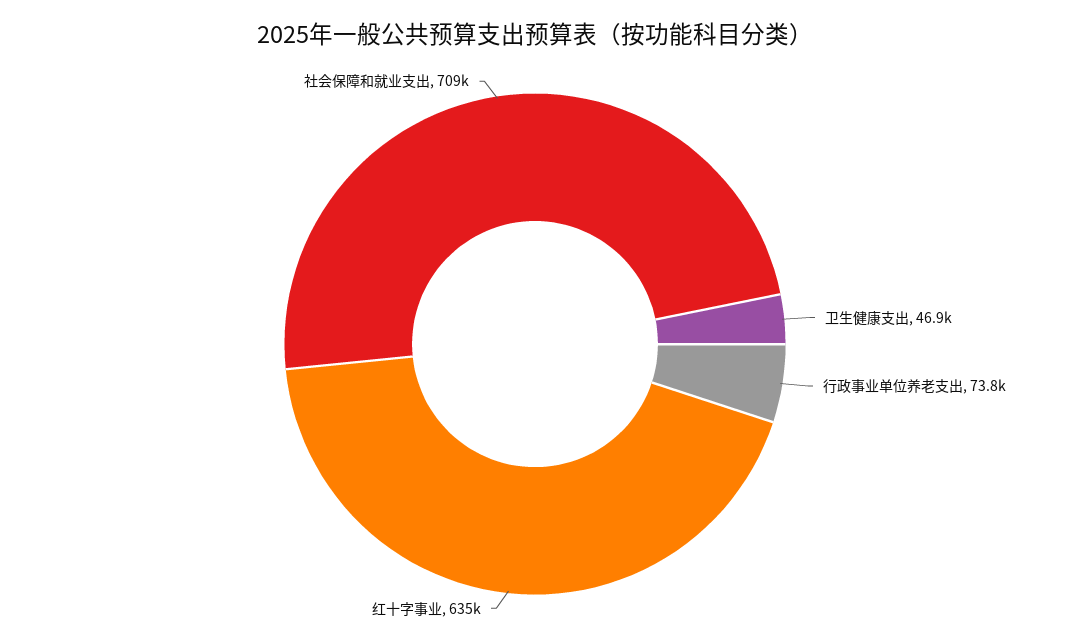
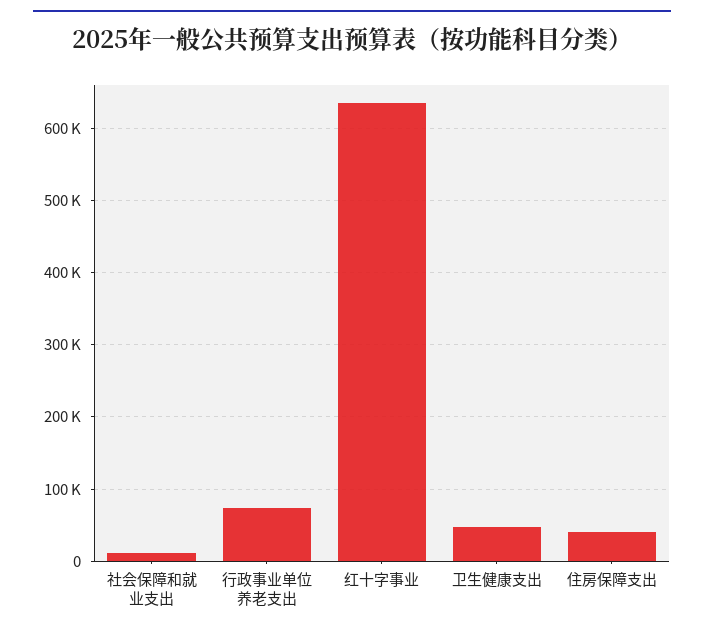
  {
    "卫生健康支出": 46900,
    "行政事业单位养老支出": 73800,
    "红十字事业": 635000,
-   "社会保障和就业支出": 709000
+   "社会保障和就业支出": 10000,
+   "住房保障支出": 40000
  }

